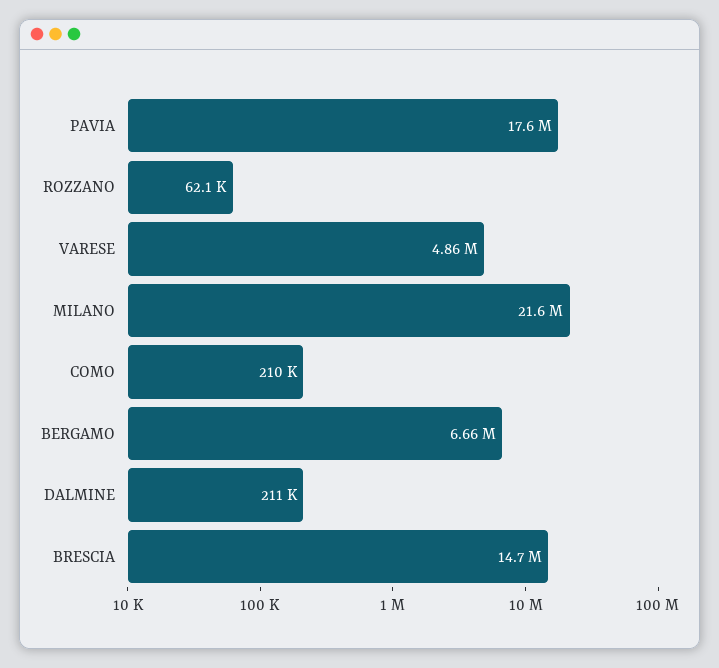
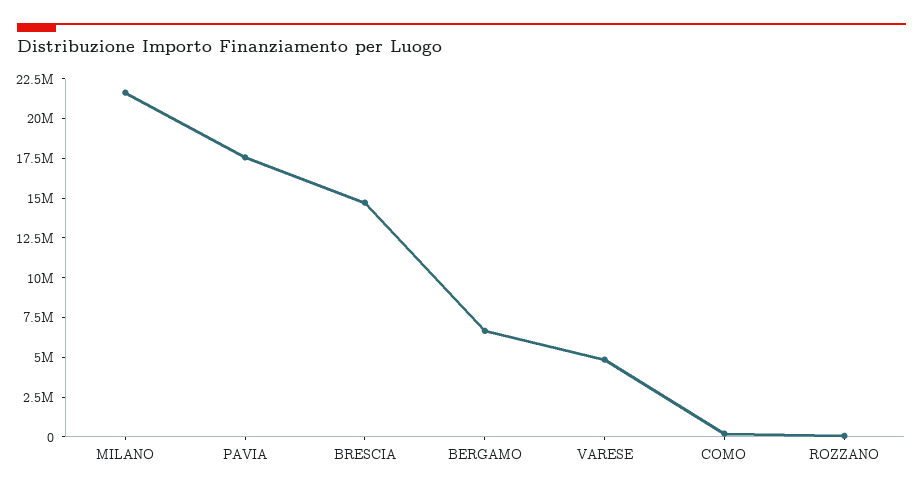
  {
    "PAVIA": 17600000,
    "ROZZANO": 62100,
    "VARESE": 4860000,
    "MILANO": 21600000,
    "COMO": 210000,
    "BERGAMO": 6660000,
-   "DALMINE": 211000,
    "BRESCIA": 14700000
  }

